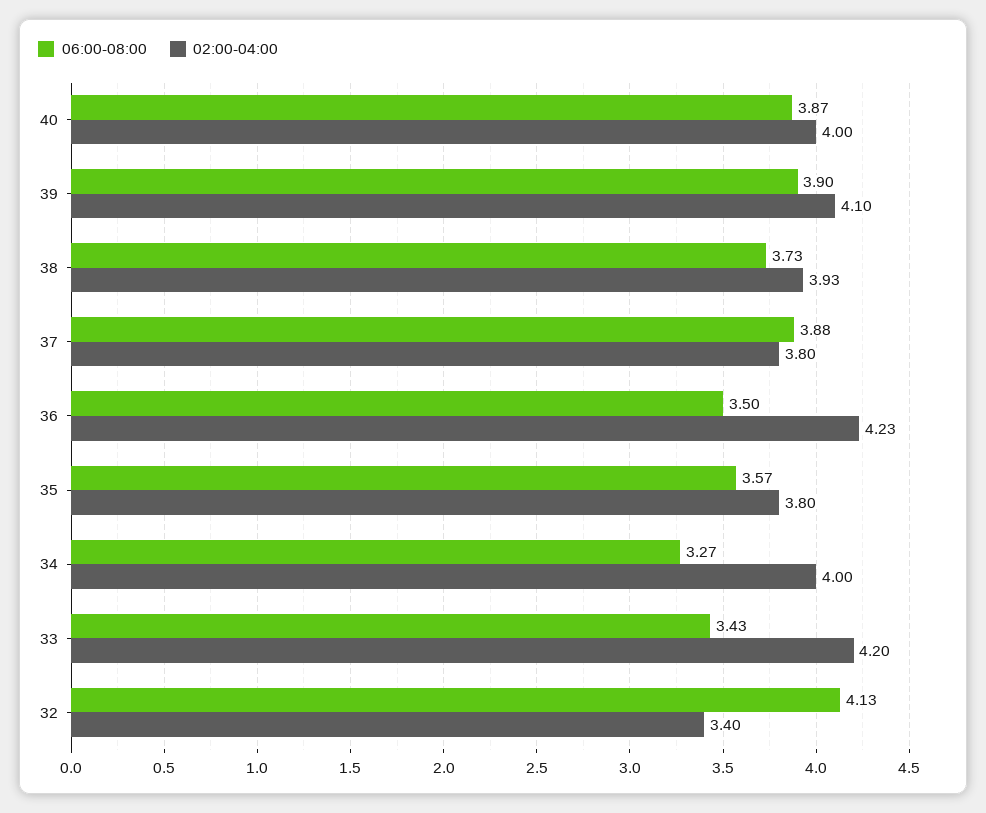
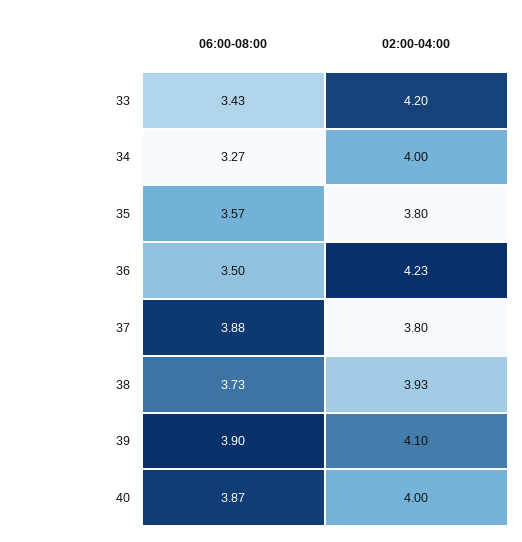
  {
    "06:00-08:00": {
      "40": 3.87,
      "39": 3.9,
      "38": 3.73,
      "37": 3.88,
      "36": 3.5,
      "35": 3.57,
      "34": 3.27,
-     "33": 3.43,
+     "33": 3.43
-     "32": 4.13
    },
    "02:00-04:00": {
      "40": 4,
      "39": 4.1,
      "38": 3.93,
      "37": 3.8,
      "36": 4.23,
      "35": 3.8,
      "34": 4,
-     "33": 4.2,
+     "33": 4.2
-     "32": 3.4
    }
  }

